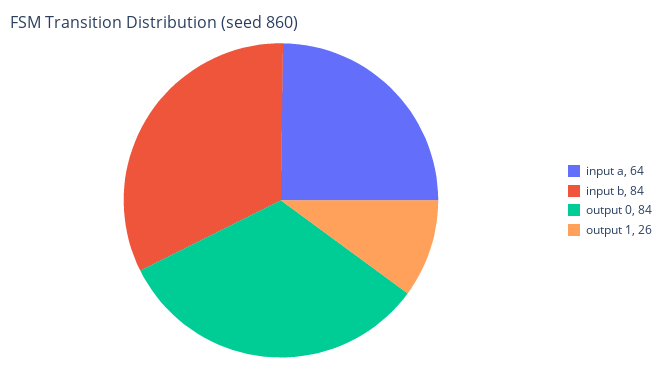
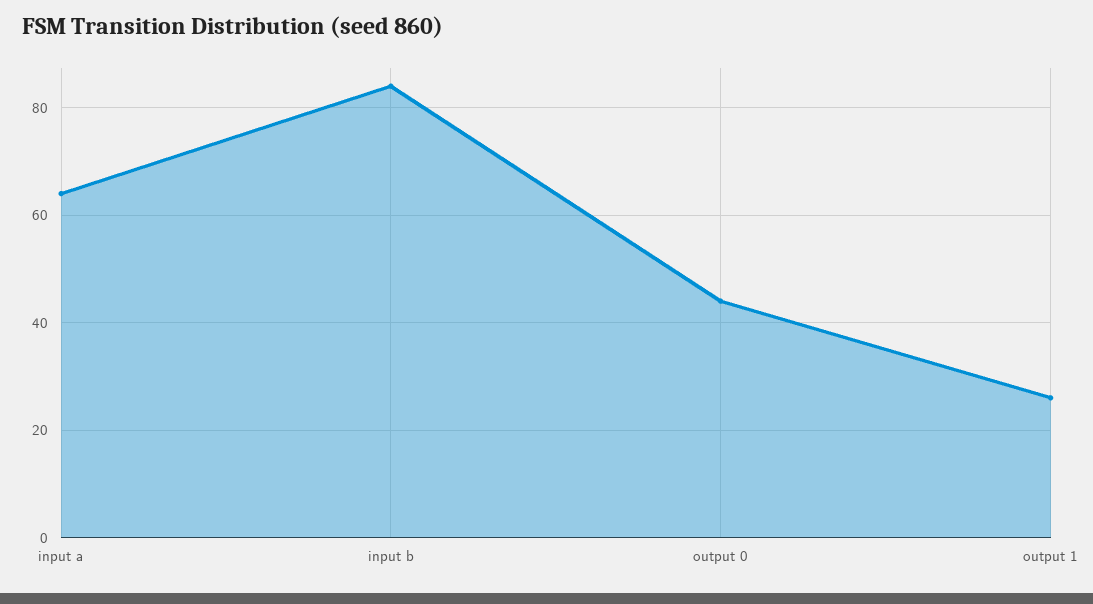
  {
    "input a": 64,
    "input b": 84,
-   "output 0": 84,
+   "output 0": 45,
    "output 1": 26
  }

